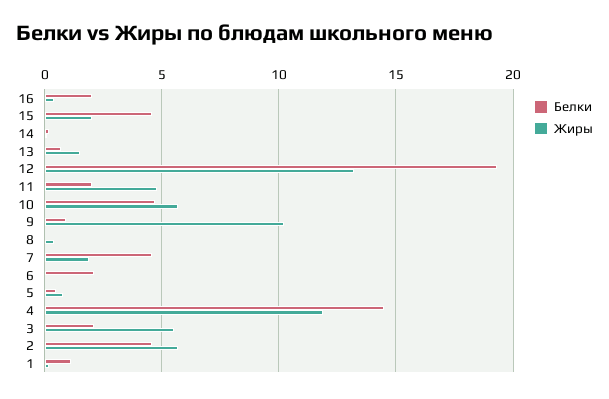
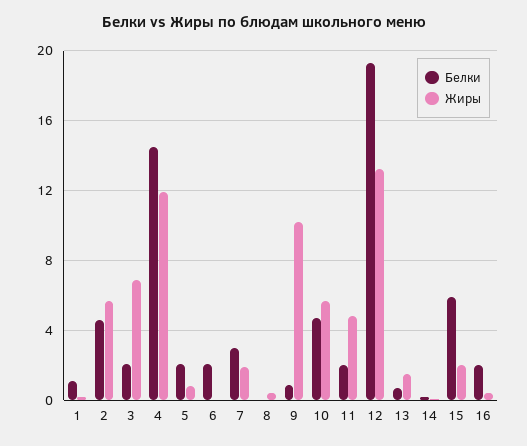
  {
    "Белки": {
      "16": 2,
-     "15": 4.5,
+     "15": 6,
      "14": 0,
      "13": 0.5,
      "12": 19.5,
      "11": 2,
      "10": 4.5,
      "9": 1,
      "8": 0,
-     "7": 4.5,
+     "7": 3,
      "6": 2,
-     "5": 0.5,
+     "5": 2,
      "4": 14.5,
      "3": 2,
      "2": 4.5,
      "1": 1
    },
    "Жиры": {
      "16": 0.5,
      "15": 2,
      "14": 0,
      "13": 1.5,
      "12": 13,
      "11": 5,
      "10": 5.5,
      "9": 10,
      "8": 0.5,
      "7": 2,
      "6": 0,
      "5": 1,
      "4": 12,
-     "3": 5.5,
+     "3": 7,
      "2": 5.5,
      "1": 0
    }
  }

